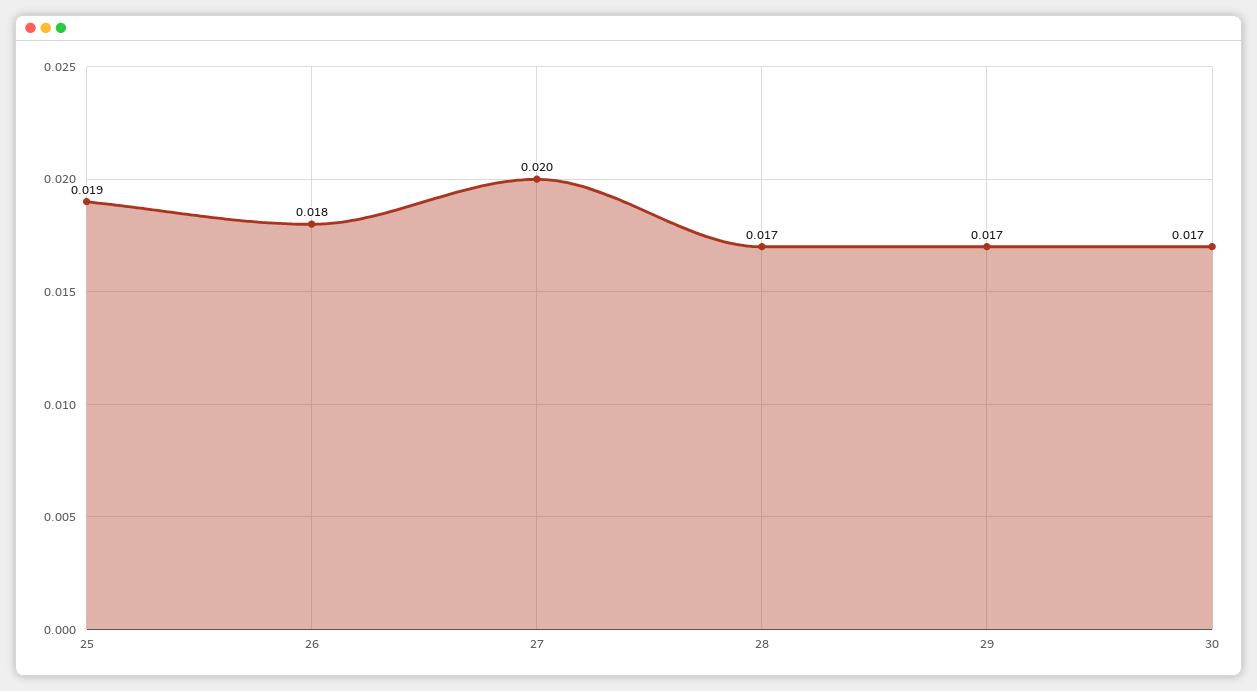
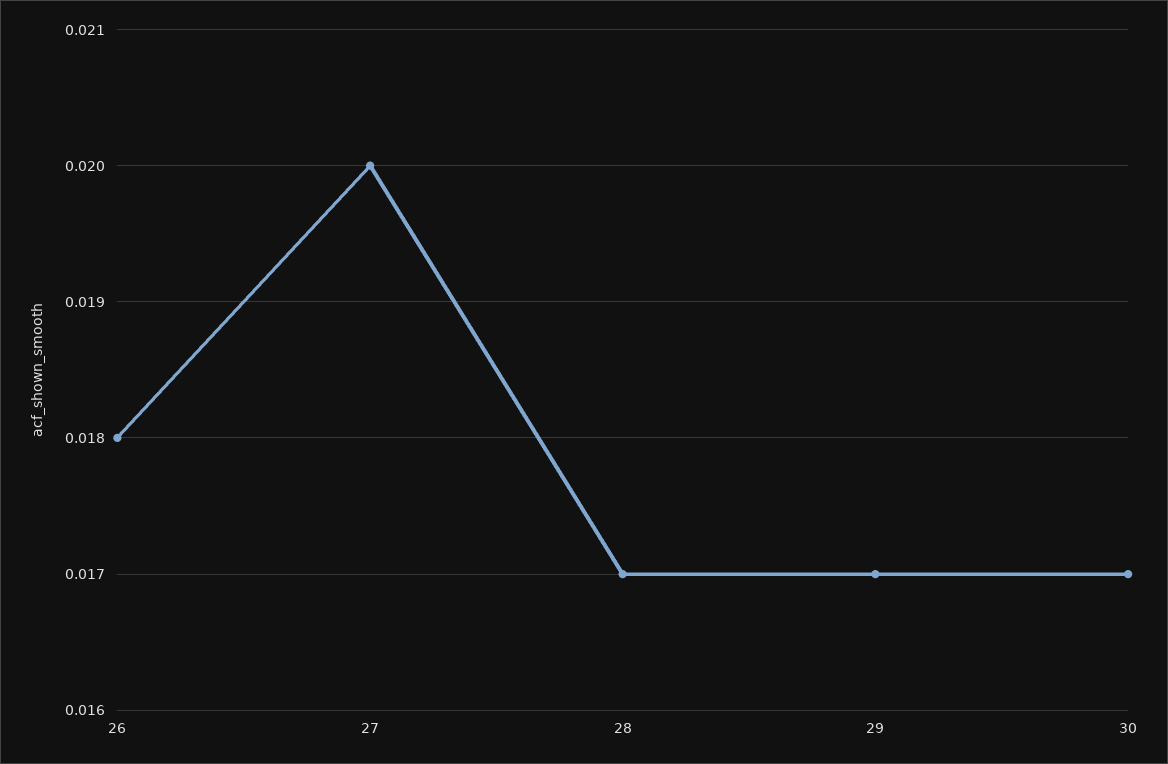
  {
-   "25": 0.019,
    "26": 0.018,
    "27": 0.02,
    "28": 0.017,
    "29": 0.017,
    "30": 0.017
  }

